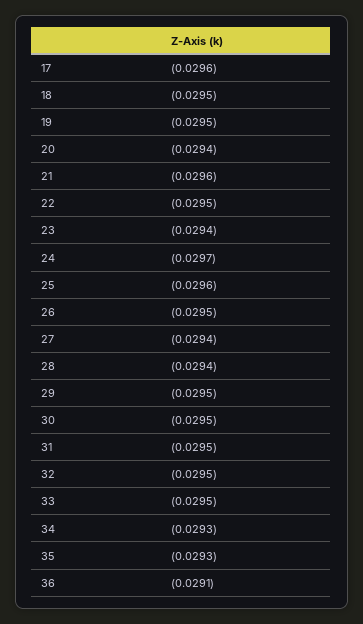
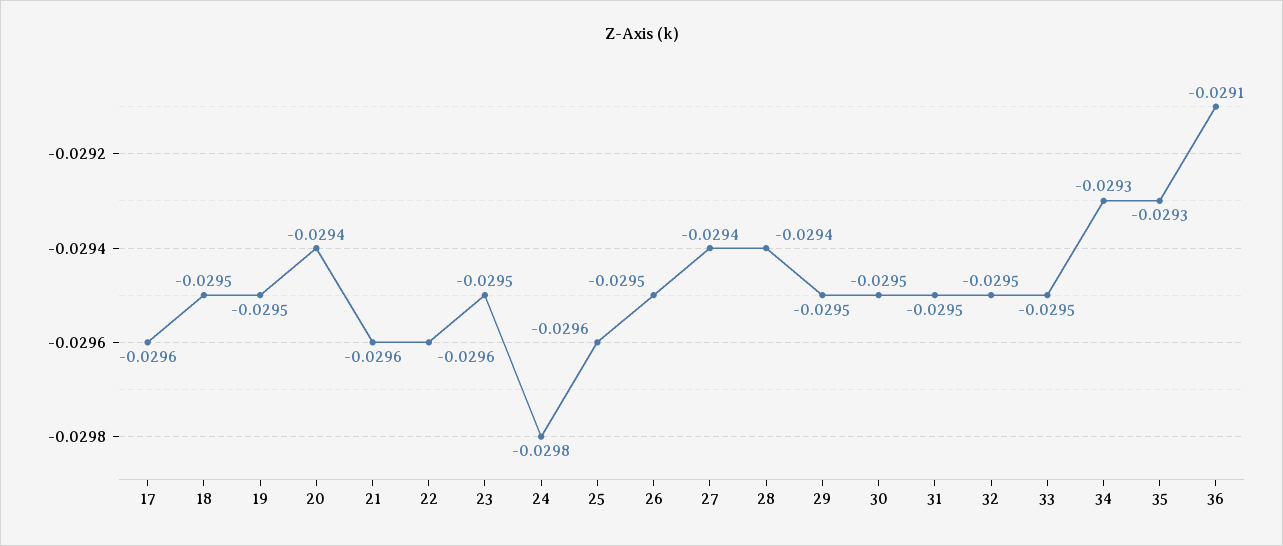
  {
    "17": -0.0296,
    "18": -0.0295,
    "19": -0.0295,
    "20": -0.0294,
    "21": -0.0296,
-   "22": -0.0295,
+   "22": -0.0296,
-   "23": -0.0294,
+   "23": -0.0295,
-   "24": -0.0297,
+   "24": -0.0298,
    "25": -0.0296,
    "26": -0.0295,
    "27": -0.0294,
    "28": -0.0294,
    "29": -0.0295,
    "30": -0.0295,
    "31": -0.0295,
    "32": -0.0295,
    "33": -0.0295,
    "34": -0.0293,
    "35": -0.0293,
    "36": -0.0291
  }

